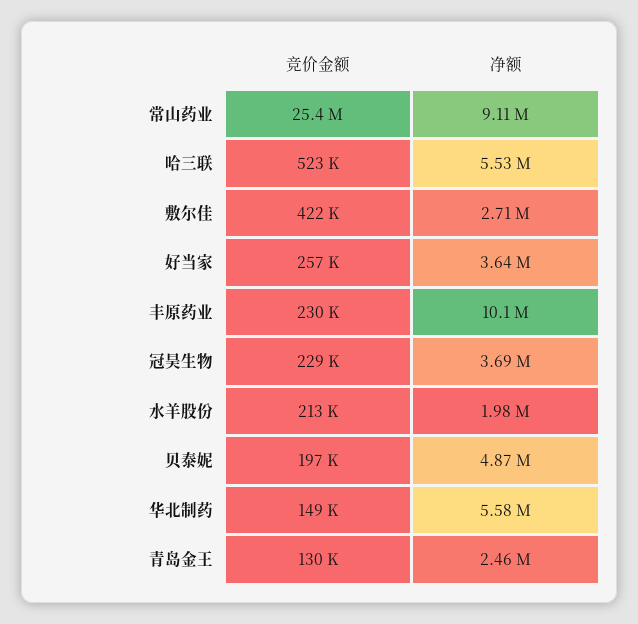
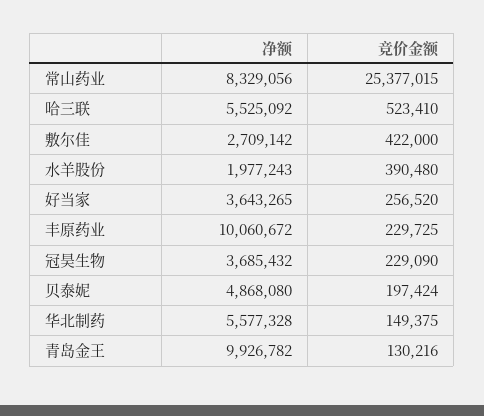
  {
    "竞价金额": {
      "常山药业": 25377015,
      "哈三联": 523410,
      "敷尔佳": 422000,
      "好当家": 256520,
      "丰原药业": 229725,
      "冠昊生物": 229090,
-     "水羊股份": 213000,
+     "水羊股份": 390480,
      "贝泰妮": 197424,
      "华北制药": 149375,
      "青岛金王": 130216
    },
    "净额": {
-     "常山药业": 9110000,
+     "常山药业": 8329056,
      "哈三联": 5525092,
      "敷尔佳": 2709142,
      "好当家": 3643265,
      "丰原药业": 10060672,
      "冠昊生物": 3685432,
      "水羊股份": 1977243,
      "贝泰妮": 4868080,
      "华北制药": 5577328,
-     "青岛金王": 2460000
+     "青岛金王": 9926782
    }
  }

